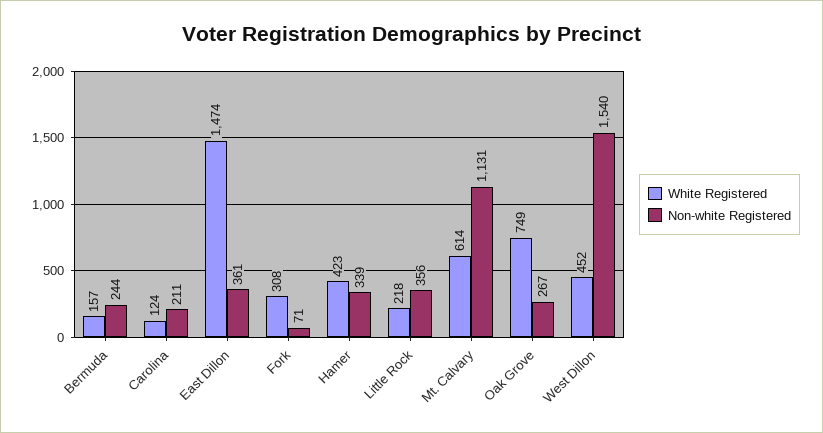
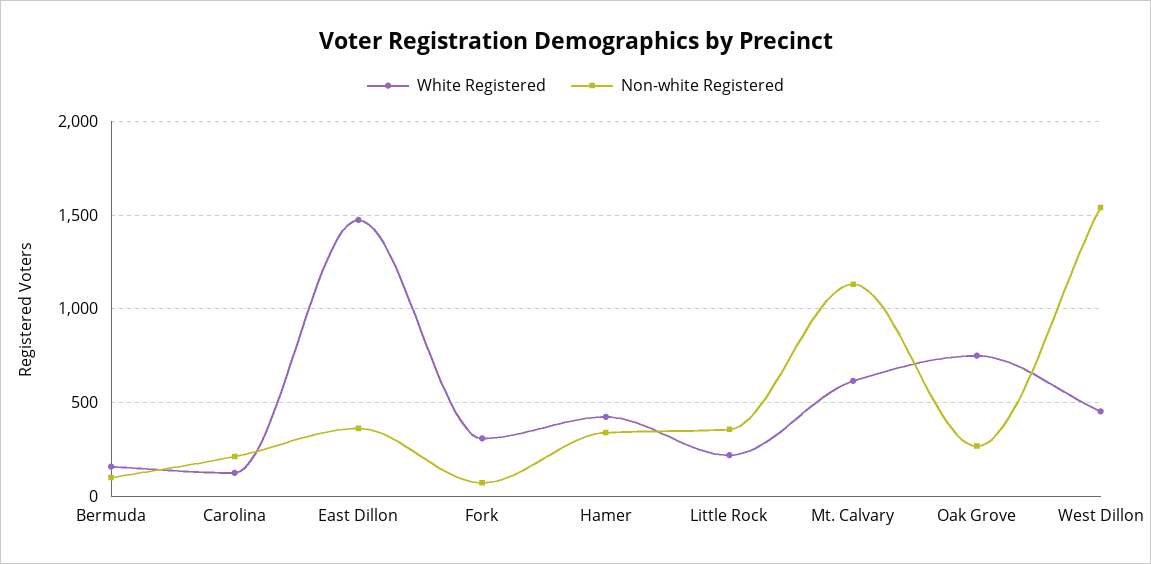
  {
    "White Registered": {
      "Bermuda": 157,
      "Carolina": 124,
      "East Dillon": 1474,
      "Fork": 308,
      "Hamer": 423,
      "Little Rock": 218,
      "Mt. Calvary": 614,
      "Oak Grove": 749,
      "West Dillon": 452
    },
    "Non-white Registered": {
-     "Bermuda": 244,
+     "Bermuda": 100,
      "Carolina": 211,
      "East Dillon": 361,
      "Fork": 71,
      "Hamer": 339,
      "Little Rock": 356,
      "Mt. Calvary": 1131,
      "Oak Grove": 267,
      "West Dillon": 1540
    }
  }

